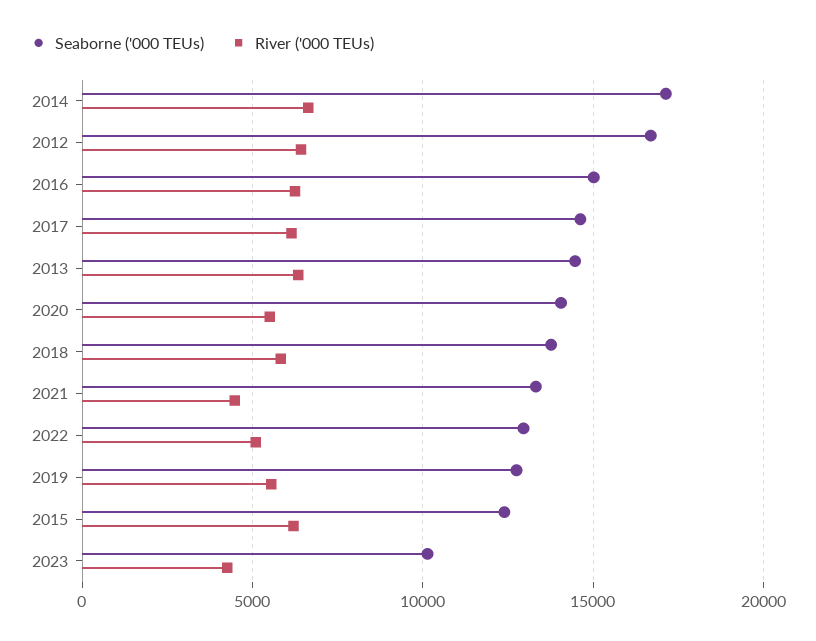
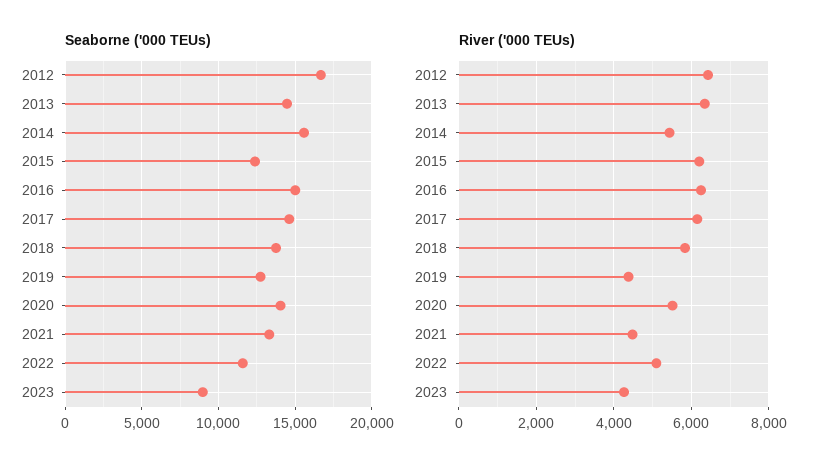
  {
    "Seaborne ('000 TEUs)": {
-     "2014": 17000,
+     "2014": 15500,
      "2012": 16500,
      "2016": 15000,
      "2017": 14500,
      "2013": 14500,
      "2020": 14000,
      "2018": 14000,
      "2021": 13500,
-     "2022": 13000,
+     "2022": 11500,
      "2019": 13000,
      "2015": 12500,
-     "2023": 10000
+     "2023": 9000
    },
    "River ('000 TEUs)": {
-     "2014": 6500,
+     "2014": 5400,
      "2012": 6400,
      "2016": 6200,
      "2017": 6200,
      "2013": 6400,
      "2020": 5600,
      "2018": 5800,
      "2021": 4400,
      "2022": 5000,
-     "2019": 5500,
+     "2019": 4400,
      "2015": 6200,
      "2023": 4200
    }
  }

